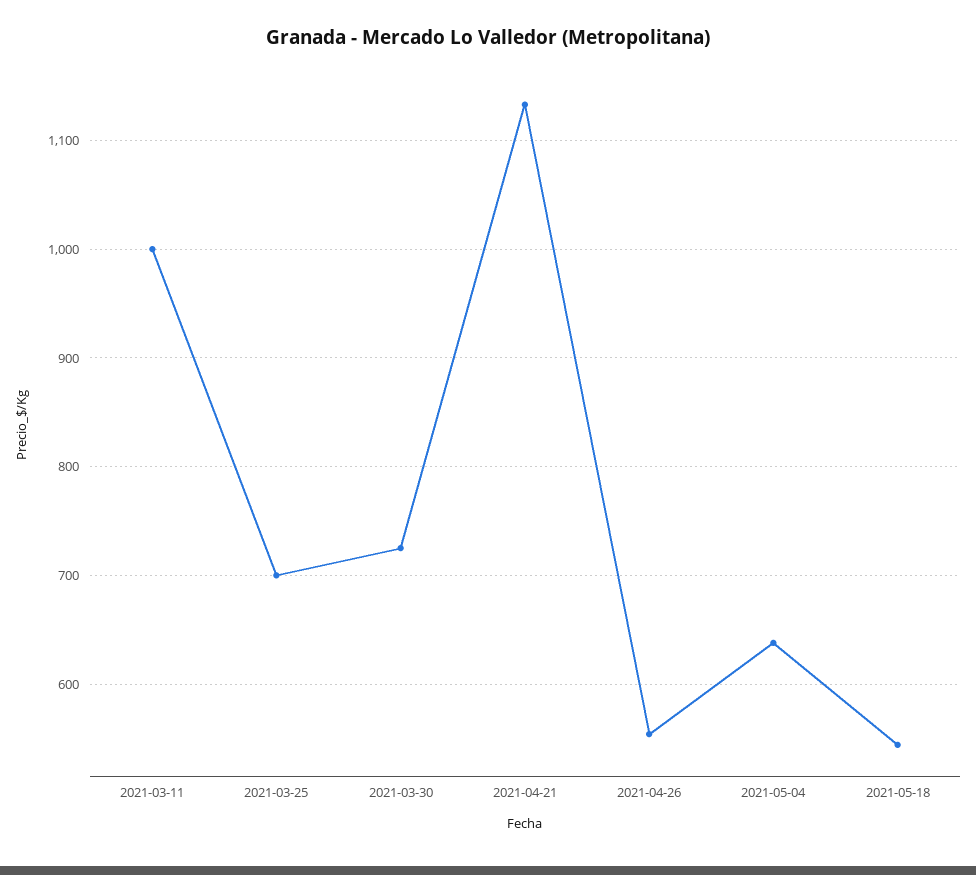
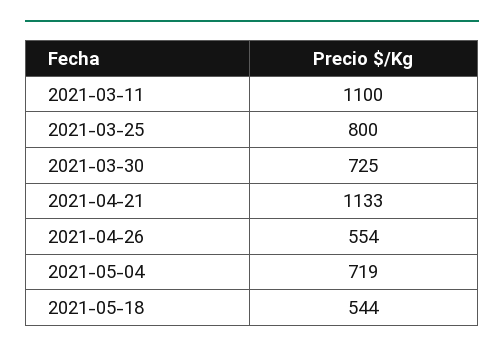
  {
-   "2021-03-11": 1000,
+   "2021-03-11": 1100,
-   "2021-03-25": 700,
+   "2021-03-25": 800,
    "2021-03-30": 725,
    "2021-04-21": 1133,
    "2021-04-26": 554,
-   "2021-05-04": 640,
+   "2021-05-04": 719,
    "2021-05-18": 544
  }

